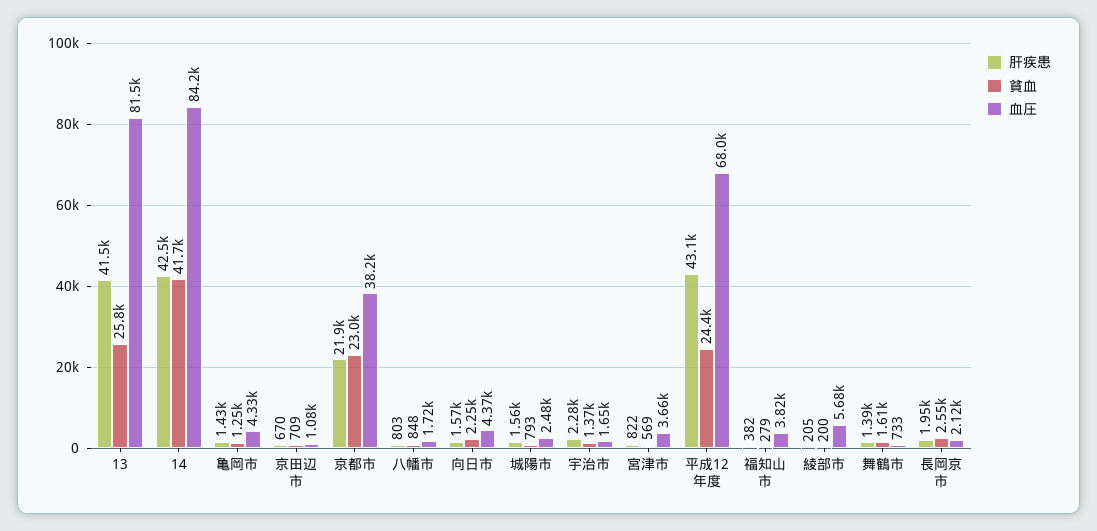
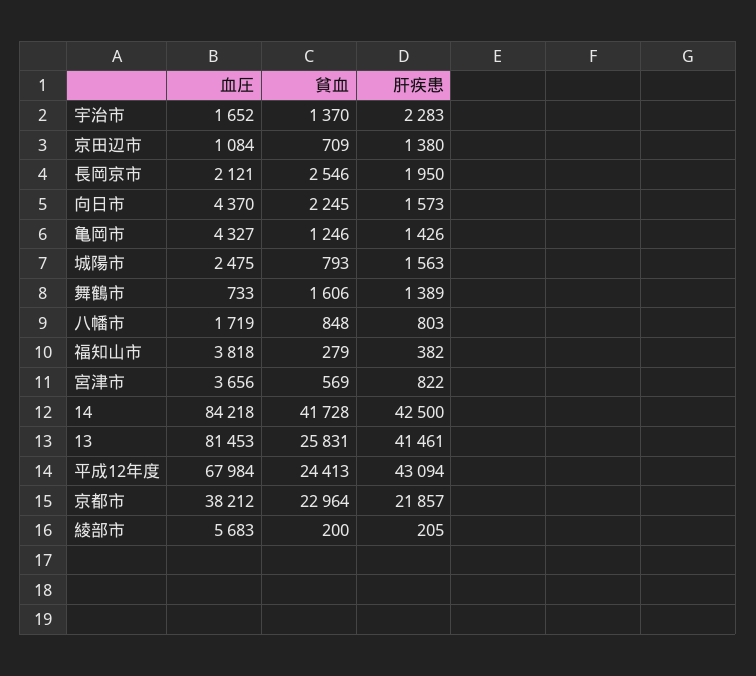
  {
    "肝疾患": {
      "13": 41461,
      "14": 42500,
      "亀岡市": 1426,
-     "京田辺市": 670,
+     "京田辺市": 1380,
      "京都市": 21857,
      "八幡市": 803,
      "向日市": 1573,
      "城陽市": 1563,
      "宇治市": 2283,
      "宮津市": 822,
      "平成12年度": 43094,
      "福知山市": 382,
      "綾部市": 205,
      "舞鶴市": 1389,
      "長岡京市": 1950
    },
    "貧血": {
      "13": 25831,
      "14": 41728,
      "亀岡市": 1246,
      "京田辺市": 709,
      "京都市": 22964,
      "八幡市": 848,
      "向日市": 2245,
      "城陽市": 793,
      "宇治市": 1370,
      "宮津市": 569,
      "平成12年度": 24413,
      "福知山市": 279,
      "綾部市": 200,
      "舞鶴市": 1606,
      "長岡京市": 2546
    },
    "血圧": {
      "13": 81453,
      "14": 84218,
      "亀岡市": 4327,
      "京田辺市": 1084,
      "京都市": 38212,
      "八幡市": 1719,
      "向日市": 4370,
      "城陽市": 2475,
      "宇治市": 1652,
      "宮津市": 3656,
      "平成12年度": 67984,
      "福知山市": 3818,
      "綾部市": 5683,
      "舞鶴市": 733,
      "長岡京市": 2121
    }
  }

